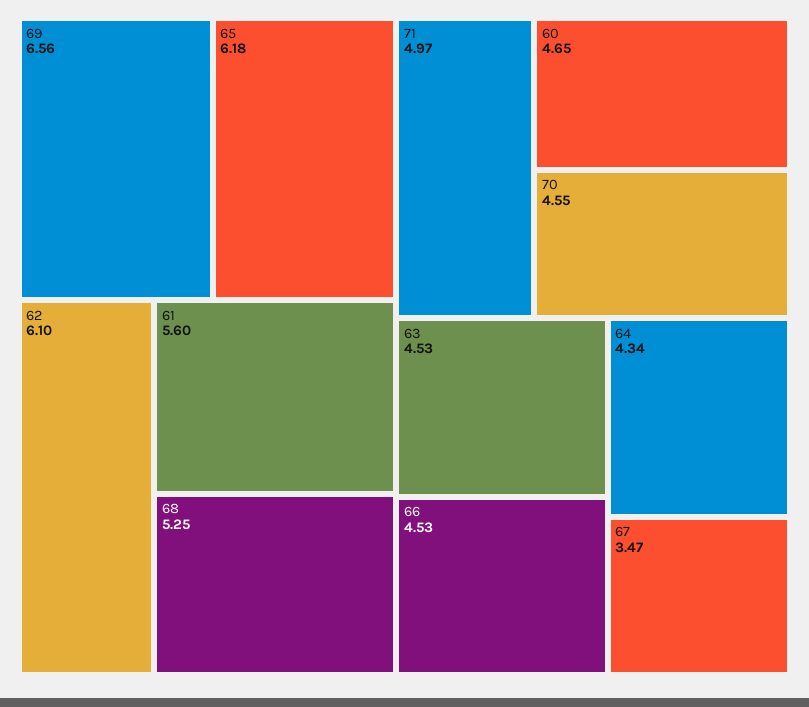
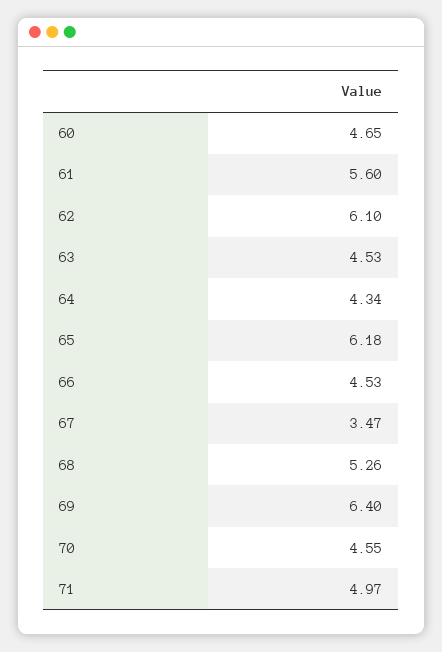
  {
-   "69": 6.56,
+   "69": 6.4,
    "65": 6.18,
    "62": 6.1,
    "61": 5.6,
-   "68": 5.25,
+   "68": 5.26,
    "71": 4.97,
    "60": 4.65,
    "70": 4.55,
    "63": 4.53,
    "66": 4.53,
    "64": 4.34,
    "67": 3.47
  }

